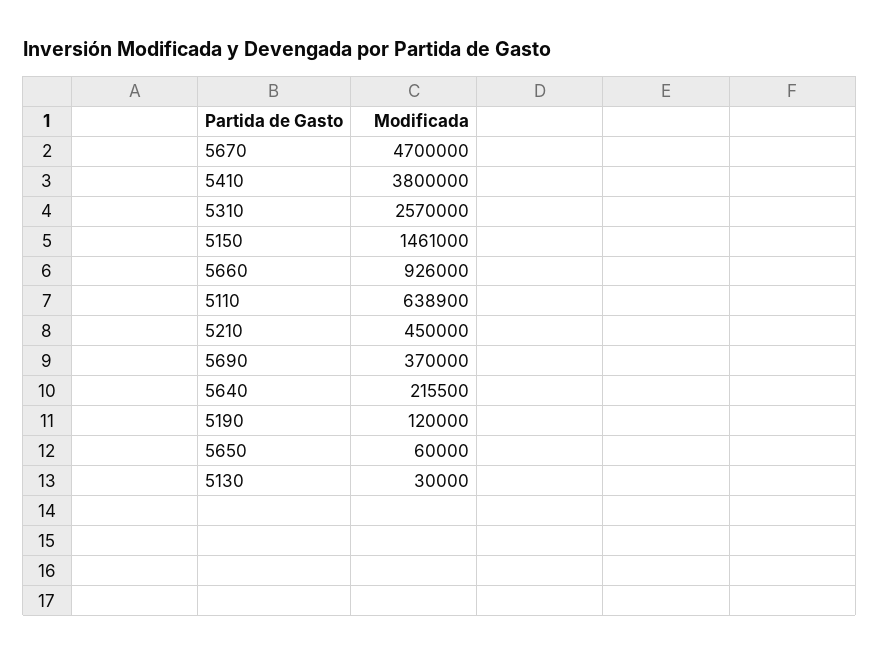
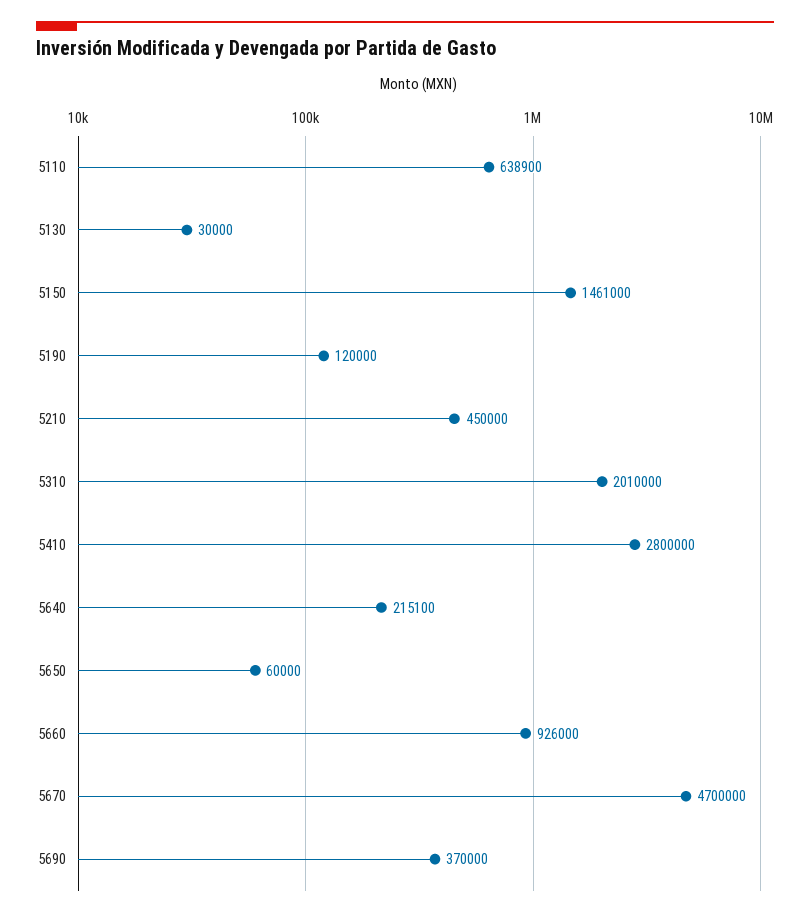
  {
    "5670": 4700000,
-   "5410": 3800000,
+   "5410": 2800000,
-   "5310": 2570000,
+   "5310": 2010000,
    "5150": 1461000,
    "5660": 926000,
    "5110": 638900,
    "5210": 450000,
    "5690": 370000,
-   "5640": 215500,
+   "5640": 215100,
    "5190": 120000,
    "5650": 60000,
    "5130": 30000
  }

